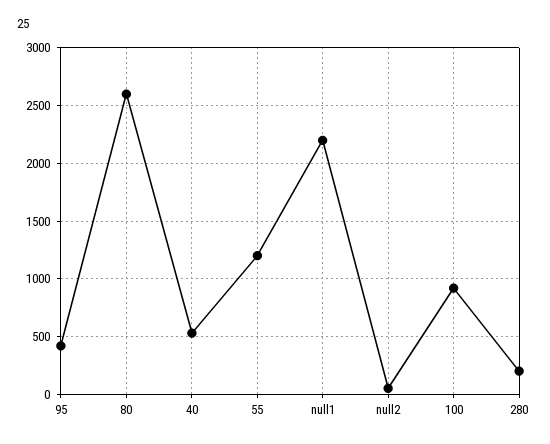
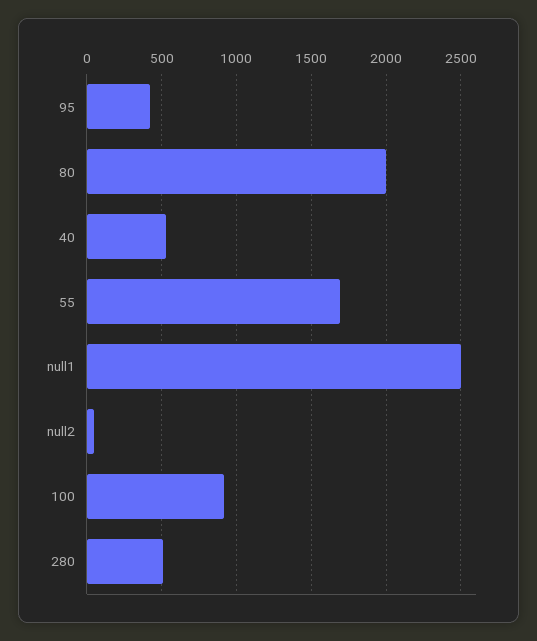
  {
    "95": 400,
-   "80": 2600,
+   "80": 2000,
    "40": 550,
-   "55": 1200,
+   "55": 1700,
-   "null1": 2200,
+   "null1": 2500,
    "null2": 50,
    "100": 900,
-   "280": 200
+   "280": 500
  }

